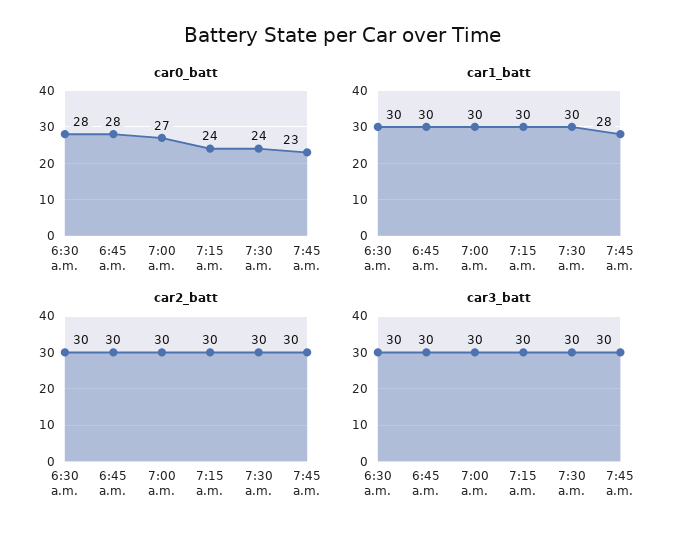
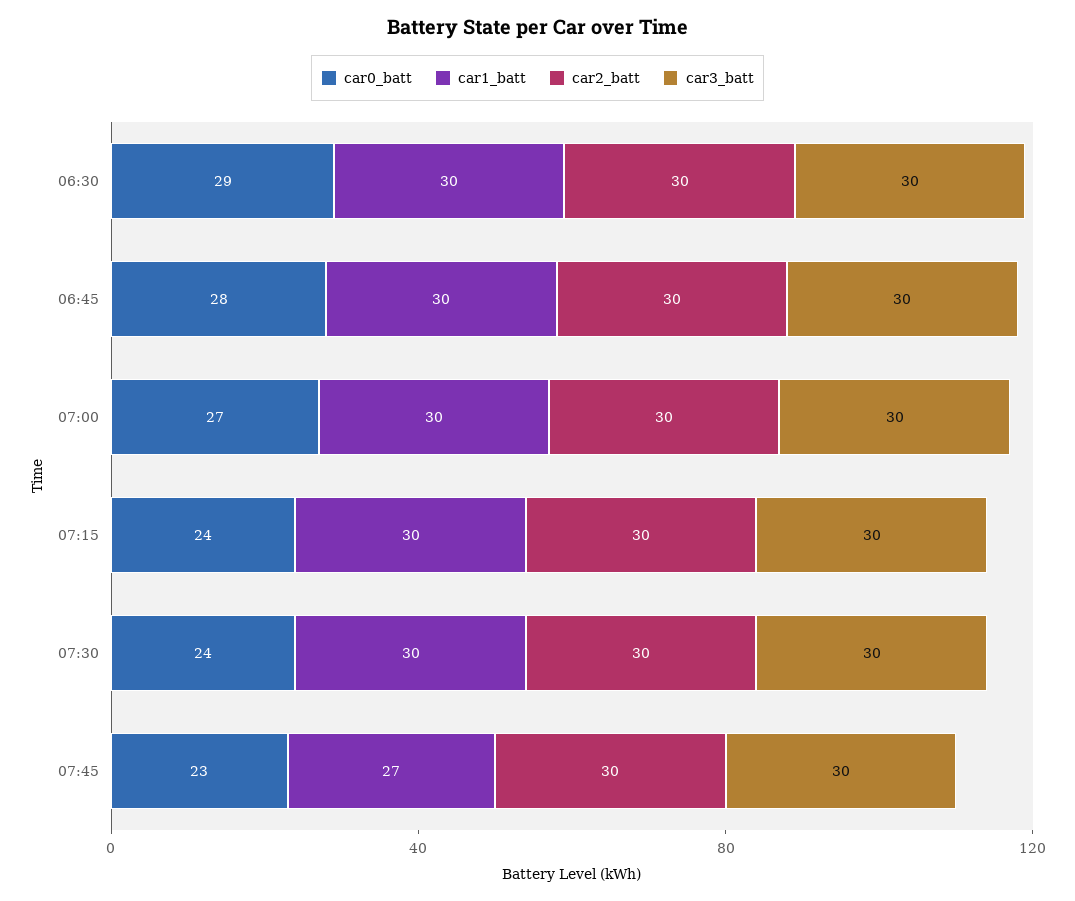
  {
    "car0_batt": {
-     "6:30 a.m.": 28,
+     "6:30 a.m.": 29,
      "6:45 a.m.": 28,
      "7:00 a.m.": 27,
      "7:15 a.m.": 24,
      "7:30 a.m.": 24,
      "7:45 a.m.": 23
    },
    "car1_batt": {
      "6:30 a.m.": 30,
      "6:45 a.m.": 30,
      "7:00 a.m.": 30,
      "7:15 a.m.": 30,
      "7:30 a.m.": 30,
-     "7:45 a.m.": 28
+     "7:45 a.m.": 27
    },
    "car2_batt": {
      "6:30 a.m.": 30,
      "6:45 a.m.": 30,
      "7:00 a.m.": 30,
      "7:15 a.m.": 30,
      "7:30 a.m.": 30,
      "7:45 a.m.": 30
    },
    "car3_batt": {
      "6:30 a.m.": 30,
      "6:45 a.m.": 30,
      "7:00 a.m.": 30,
      "7:15 a.m.": 30,
      "7:30 a.m.": 30,
      "7:45 a.m.": 30
    }
  }

